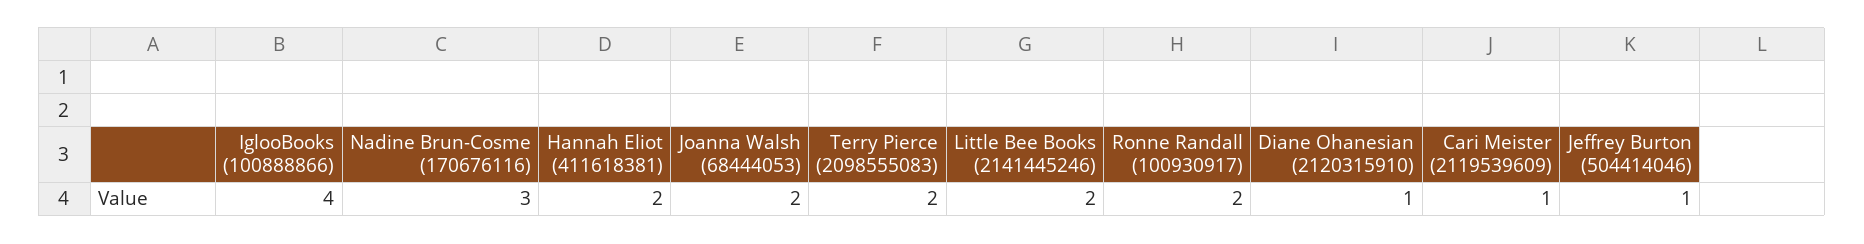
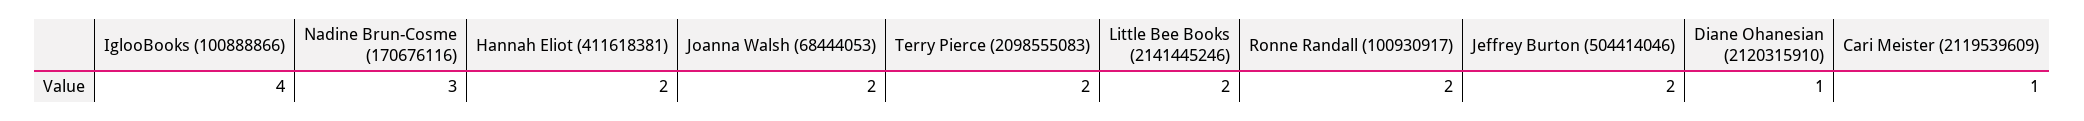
  {
    "IglooBooks (100888866)": 4,
    "Nadine Brun-Cosme (170676116)": 3,
    "Hannah Eliot (411618381)": 2,
    "Joanna Walsh (68444053)": 2,
    "Terry Pierce (2098555083)": 2,
    "Little Bee Books (2141445246)": 2,
    "Ronne Randall (100930917)": 2,
    "Diane Ohanesian (2120315910)": 1,
    "Cari Meister (2119539609)": 1,
-   "Jeffrey Burton (504414046)": 1
+   "Jeffrey Burton (504414046)": 2
  }

